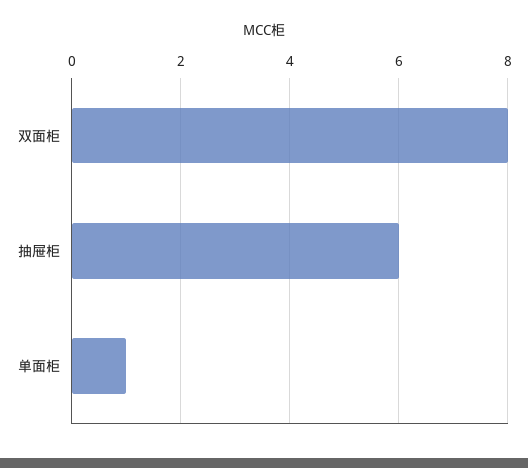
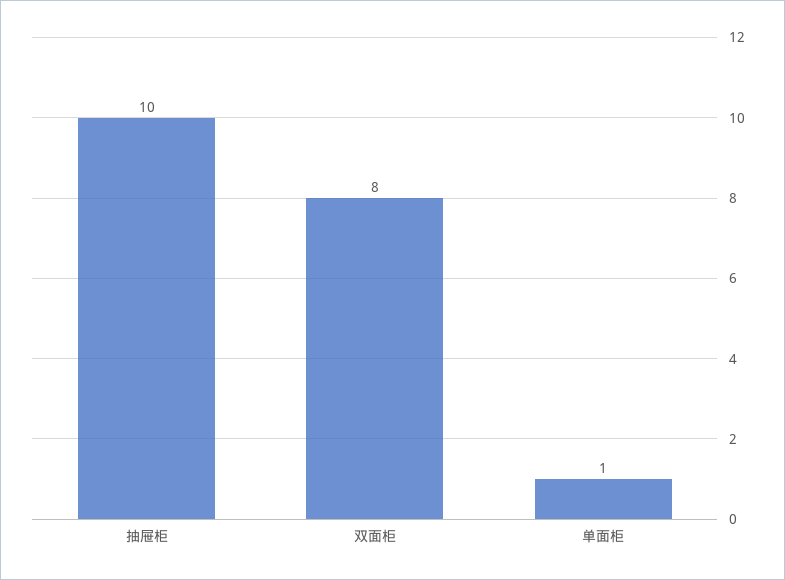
  {
    "双面柜": 8,
-   "抽屉柜": 6,
+   "抽屉柜": 10,
    "单面柜": 1
  }

